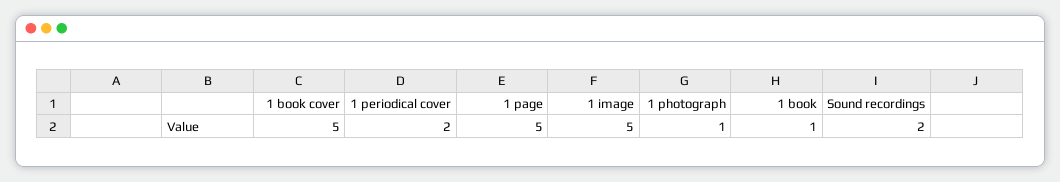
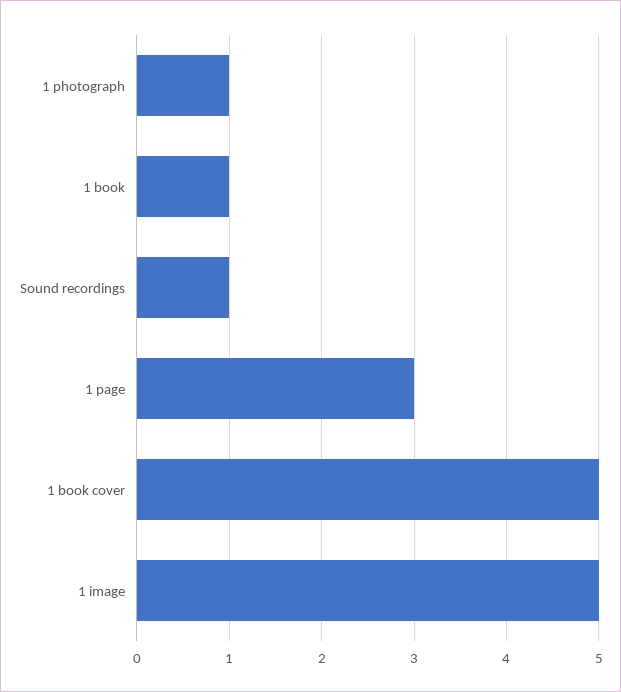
  {
    "1 book cover": 5,
-   "1 periodical cover": 2,
-   "1 page": 5,
+   "1 page": 3,
    "1 image": 5,
    "1 photograph": 1,
    "1 book": 1,
-   "Sound recordings": 2
+   "Sound recordings": 1
  }

